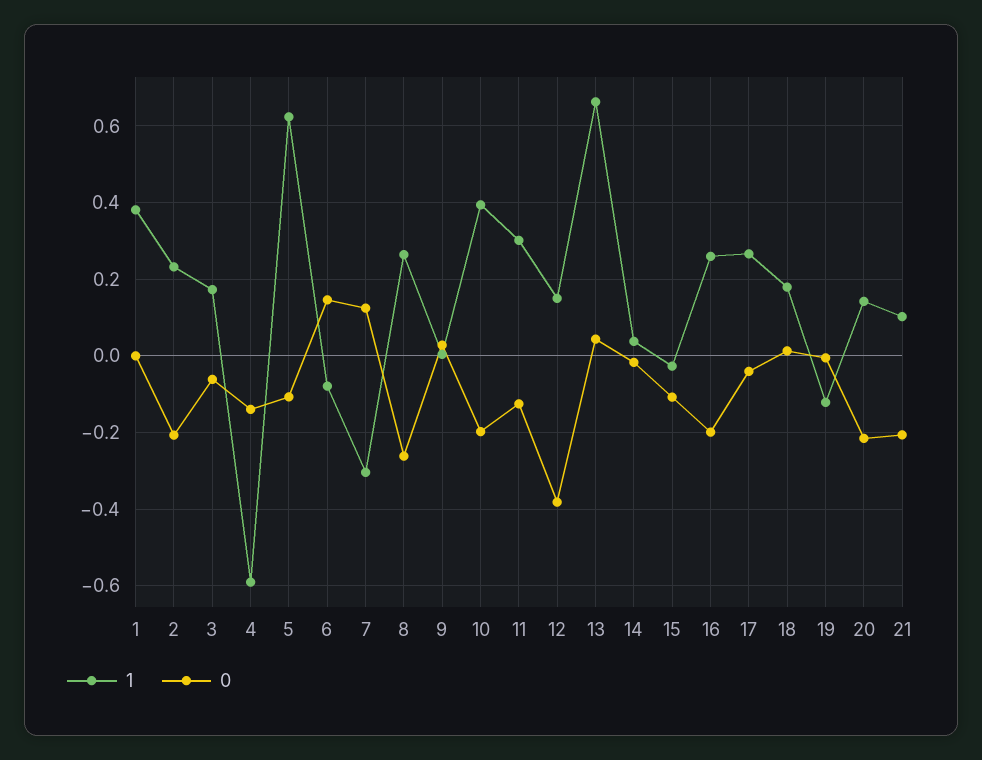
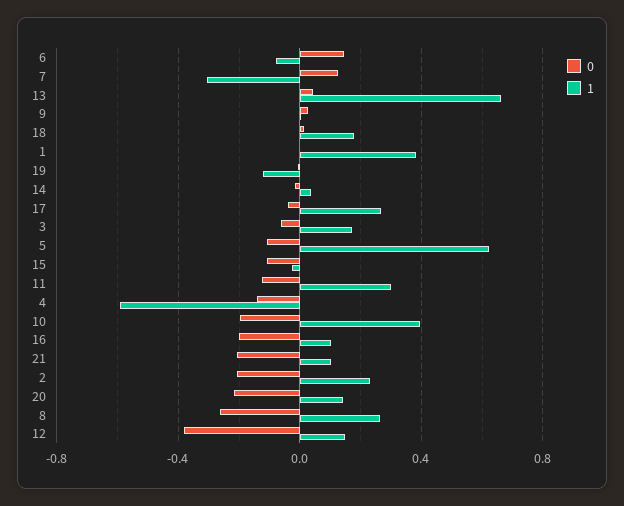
  {
    "1": {
      "1": 0.38,
      "2": 0.24,
      "3": 0.18,
      "4": -0.6,
      "5": 0.62,
      "6": -0.08,
      "7": -0.3,
      "8": 0.26,
      "9": 0,
      "10": 0.4,
      "11": 0.3,
      "12": 0.16,
      "13": 0.66,
      "14": 0.04,
      "15": -0.02,
-     "16": 0.26,
+     "16": 0.1,
      "17": 0.26,
      "18": 0.18,
      "19": -0.12,
      "20": 0.14,
      "21": 0.1
    },
    "0": {
      "1": 0,
      "2": -0.2,
      "3": -0.06,
      "4": -0.14,
      "5": -0.1,
      "6": 0.14,
      "7": 0.12,
      "8": -0.26,
      "9": 0.02,
      "10": -0.2,
      "11": -0.12,
      "12": -0.38,
      "13": 0.04,
      "14": -0.02,
      "15": -0.1,
      "16": -0.2,
      "17": -0.04,
      "18": 0.02,
      "19": 0,
      "20": -0.22,
      "21": -0.2
    }
  }

